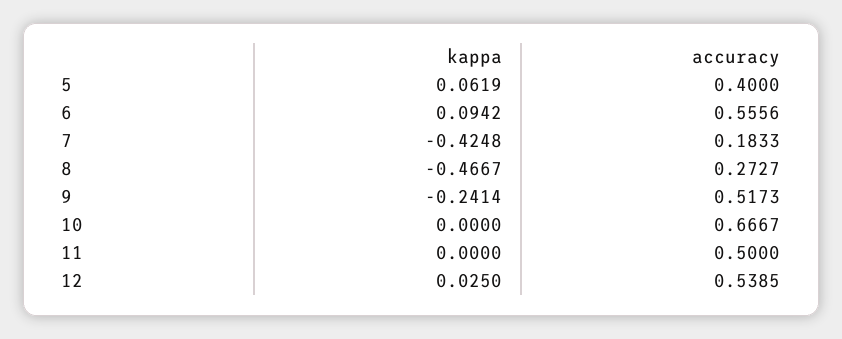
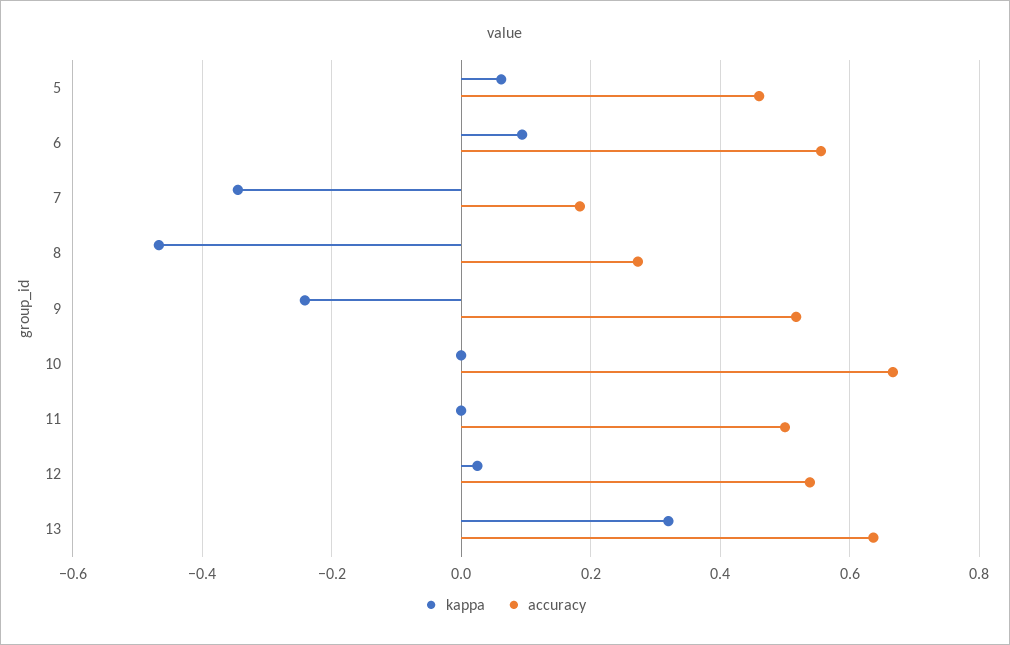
  {
    "kappa": {
      "5": 0.0619,
      "6": 0.0942,
-     "7": -0.4248,
+     "7": -0.34,
      "8": -0.4667,
      "9": -0.2414,
      "10": 0,
      "11": 0,
-     "12": 0.025
+     "12": 0.025,
+     "13": 0.32
    },
    "accuracy": {
-     "5": 0.4,
+     "5": 0.46,
      "6": 0.5556,
      "7": 0.1833,
      "8": 0.2727,
      "9": 0.5173,
      "10": 0.6667,
      "11": 0.5,
-     "12": 0.5385
+     "12": 0.5385,
+     "13": 0.64
    }
  }

